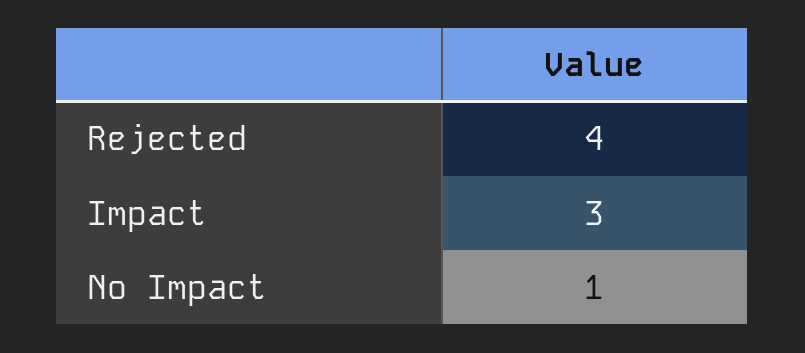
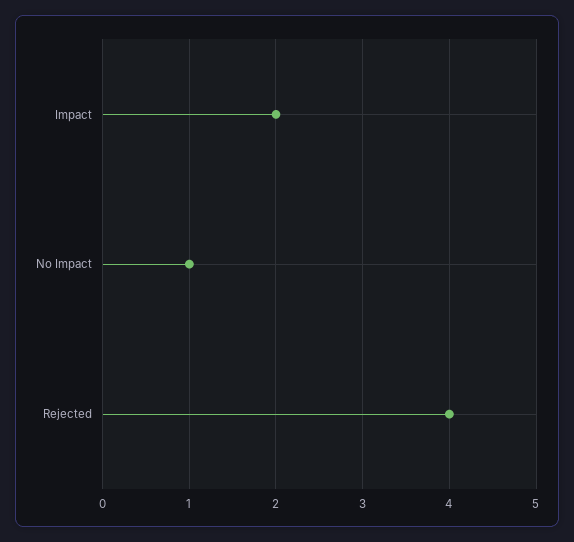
  {
    "Rejected": 4,
-   "Impact": 3,
+   "Impact": 2,
    "No Impact": 1
  }

